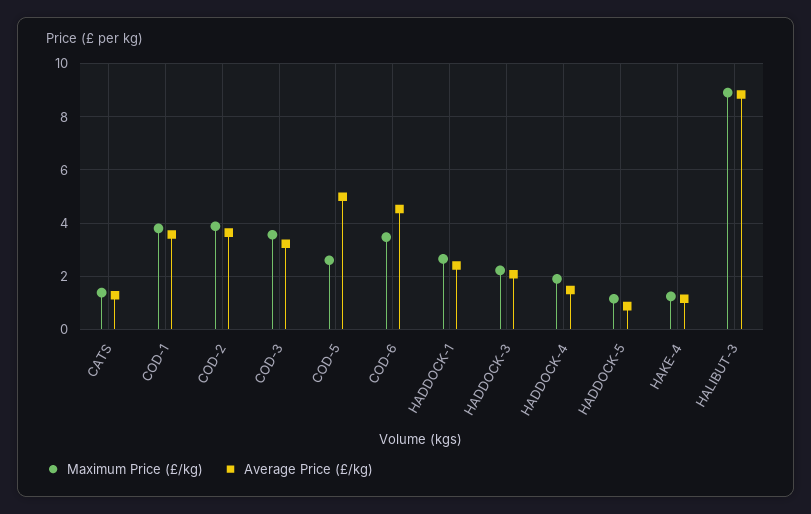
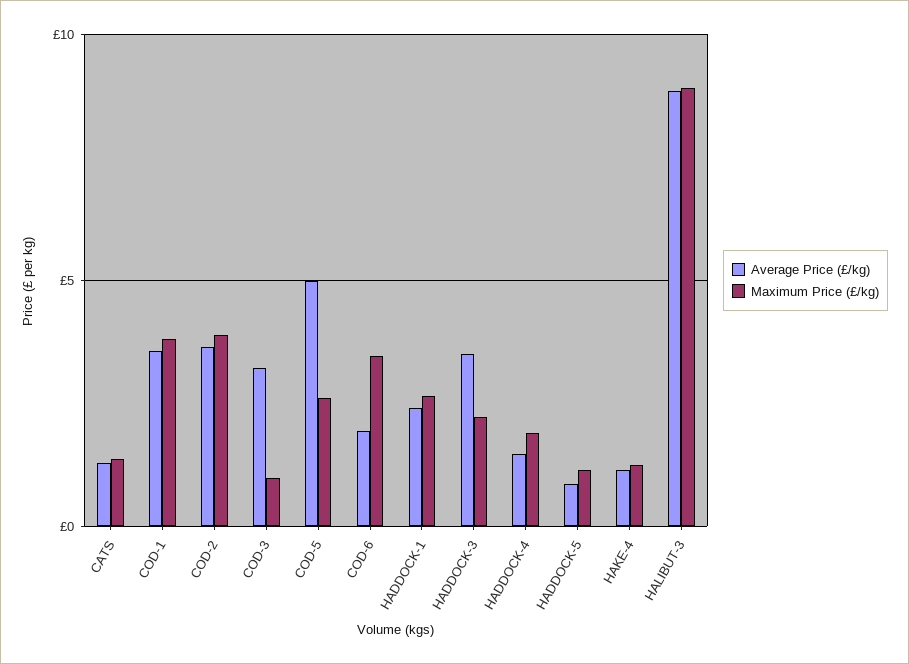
  {
    "Maximum Price (£/kg)": {
      "CATS": 1.5,
      "COD-1": 3.75,
      "COD-2": 4,
-     "COD-3": 3.5,
+     "COD-3": 1,
      "COD-5": 2.5,
      "COD-6": 3.5,
      "HADDOCK-1": 2.75,
      "HADDOCK-3": 2.25,
      "HADDOCK-4": 2,
      "HADDOCK-5": 1.25,
      "HAKE-4": 1.25,
      "HALIBUT-3": 9
    },
    "Average Price (£/kg)": {
      "CATS": 1.25,
      "COD-1": 3.5,
      "COD-2": 3.75,
      "COD-3": 3.25,
      "COD-5": 5,
-     "COD-6": 4.5,
+     "COD-6": 2,
      "HADDOCK-1": 2.5,
-     "HADDOCK-3": 2,
+     "HADDOCK-3": 3.5,
      "HADDOCK-4": 1.5,
      "HADDOCK-5": 0.75,
      "HAKE-4": 1.25,
      "HALIBUT-3": 8.75
    }
  }

